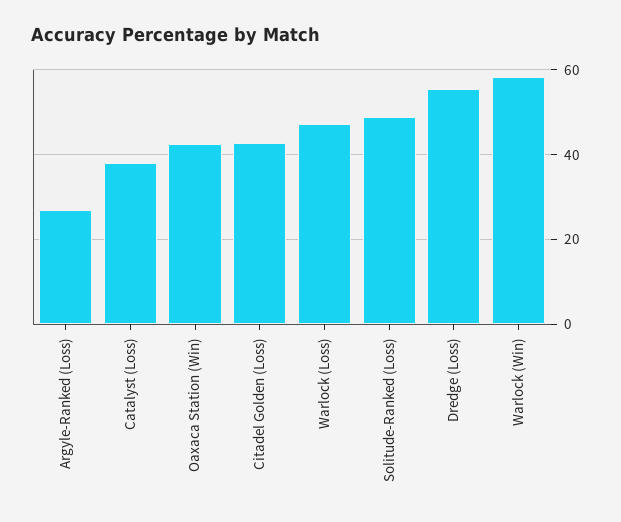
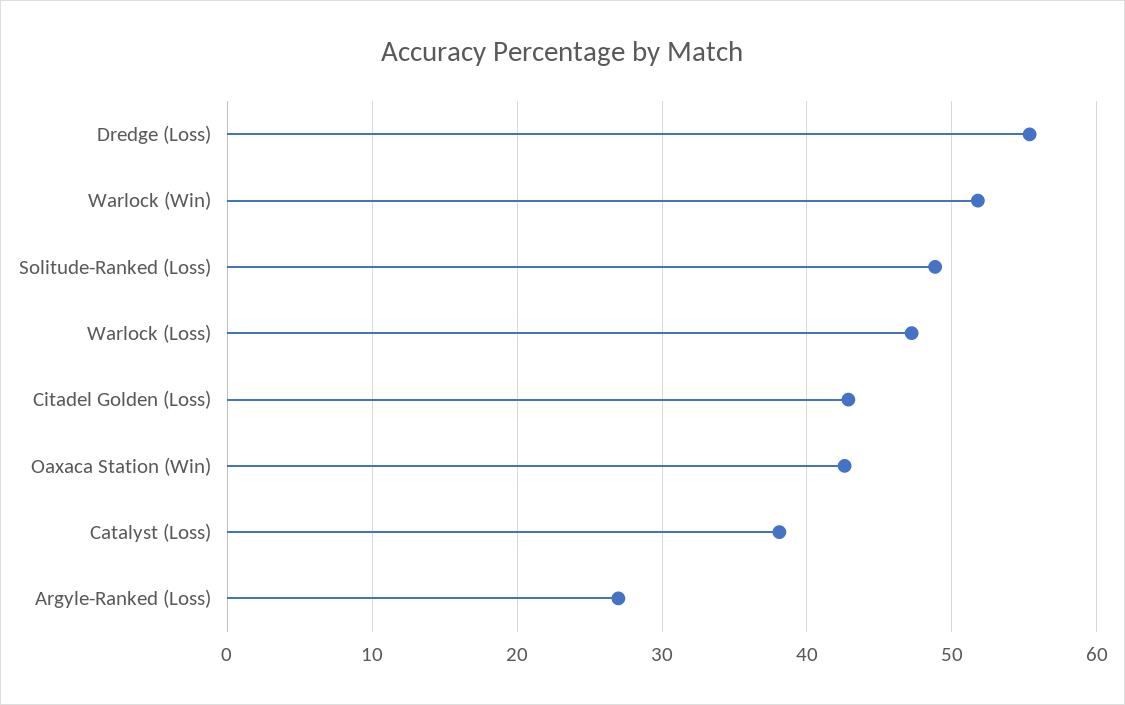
  {
    "Argyle-Ranked (Loss)": 27,
    "Catalyst (Loss)": 38,
    "Oaxaca Station (Win)": 43,
    "Citadel Golden (Loss)": 43,
    "Warlock (Loss)": 47,
    "Solitude-Ranked (Loss)": 49,
    "Dredge (Loss)": 55,
-   "Warlock (Win)": 58
+   "Warlock (Win)": 52
  }

